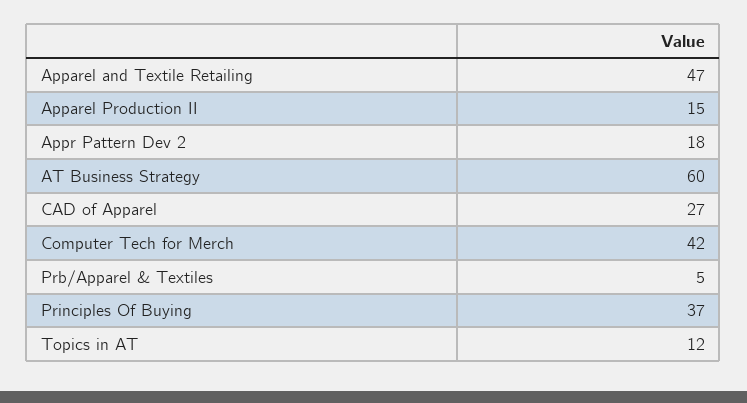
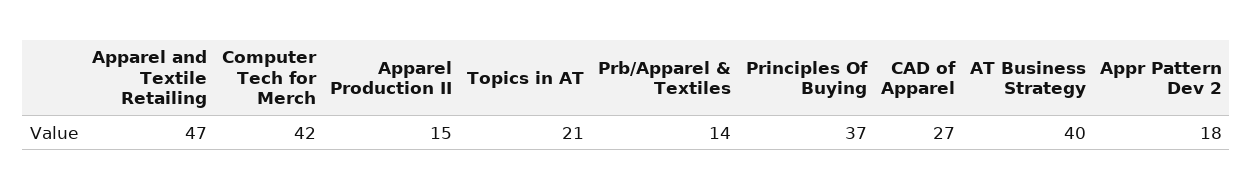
  {
    "Apparel and Textile Retailing": 47,
    "Apparel Production II": 15,
    "Appr Pattern Dev 2": 18,
-   "AT Business Strategy": 60,
+   "AT Business Strategy": 40,
    "CAD of Apparel": 27,
    "Computer Tech for Merch": 42,
-   "Prb/Apparel & Textiles": 5,
+   "Prb/Apparel & Textiles": 14,
    "Principles Of Buying": 37,
-   "Topics in AT": 12
+   "Topics in AT": 21
  }

